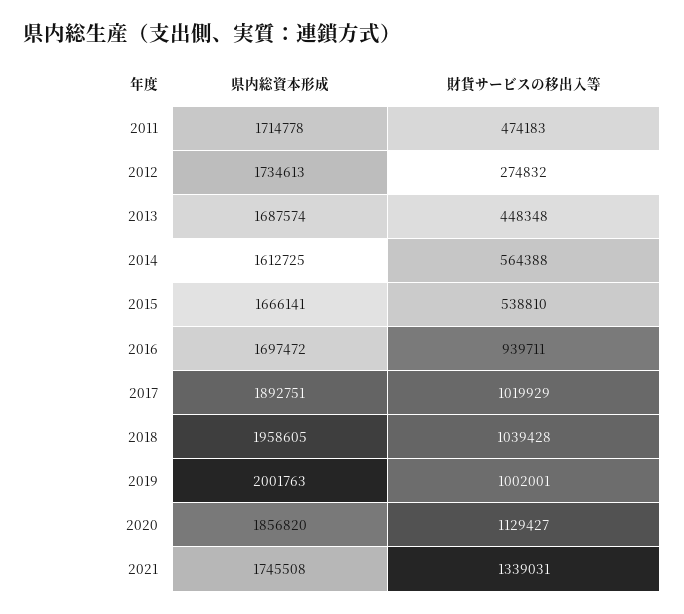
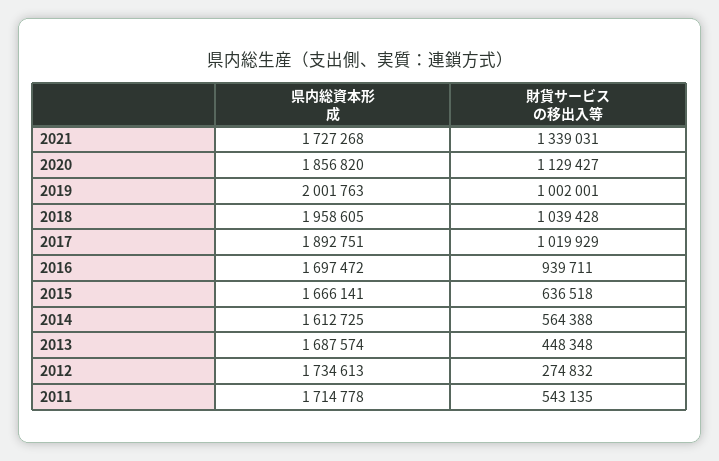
  {
    "県内総資本形成": {
      "2011": 1714778,
      "2012": 1734613,
      "2013": 1687574,
      "2014": 1612725,
      "2015": 1666141,
      "2016": 1697472,
      "2017": 1892751,
      "2018": 1958605,
      "2019": 2001763,
      "2020": 1856820,
-     "2021": 1745508
+     "2021": 1727268
    },
    "財貨サービスの移出入等": {
-     "2011": 474183,
+     "2011": 543135,
      "2012": 274832,
      "2013": 448348,
      "2014": 564388,
-     "2015": 538810,
+     "2015": 636518,
      "2016": 939711,
      "2017": 1019929,
      "2018": 1039428,
      "2019": 1002001,
      "2020": 1129427,
      "2021": 1339031
    }
  }

